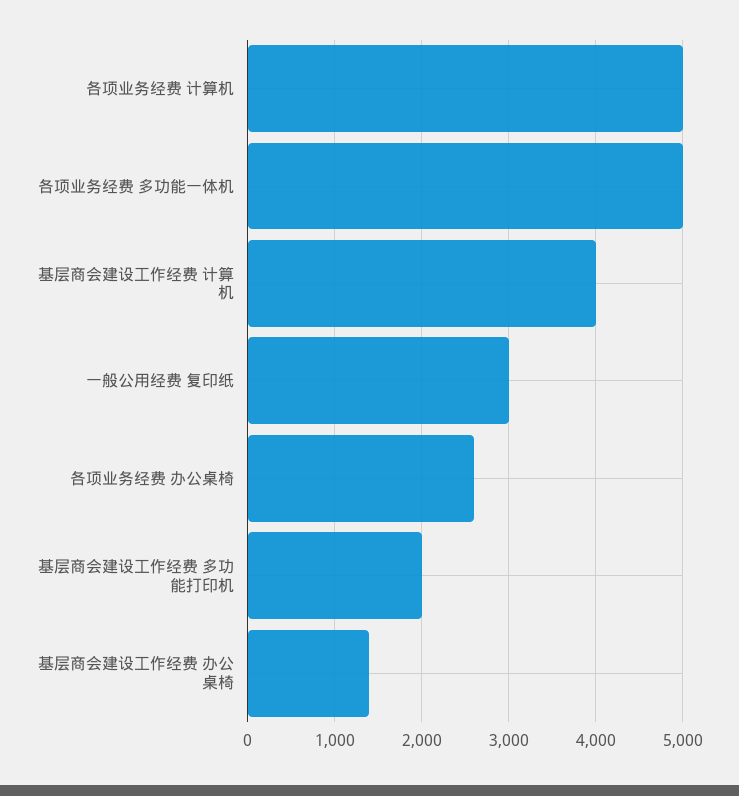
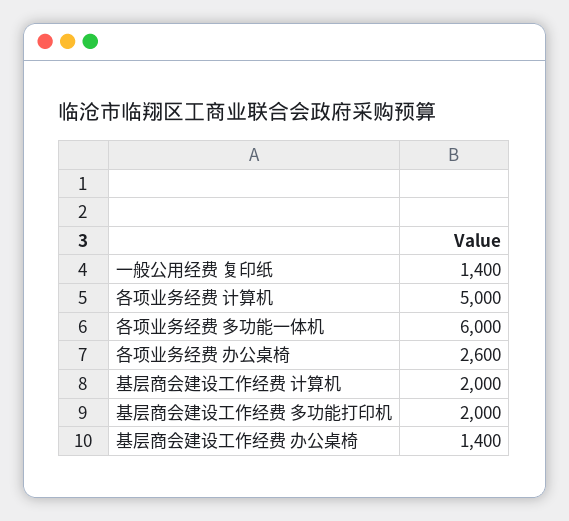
  {
    "各项业务经费 计算机": 5000,
-   "各项业务经费 多功能一体机": 5000,
+   "各项业务经费 多功能一体机": 6000,
-   "基层商会建设工作经费 计算机": 4000,
+   "基层商会建设工作经费 计算机": 2000,
-   "一般公用经费 复印纸": 3000,
+   "一般公用经费 复印纸": 1400,
    "各项业务经费 办公桌椅": 2600,
    "基层商会建设工作经费 多功能打印机": 2000,
    "基层商会建设工作经费 办公桌椅": 1400
  }

